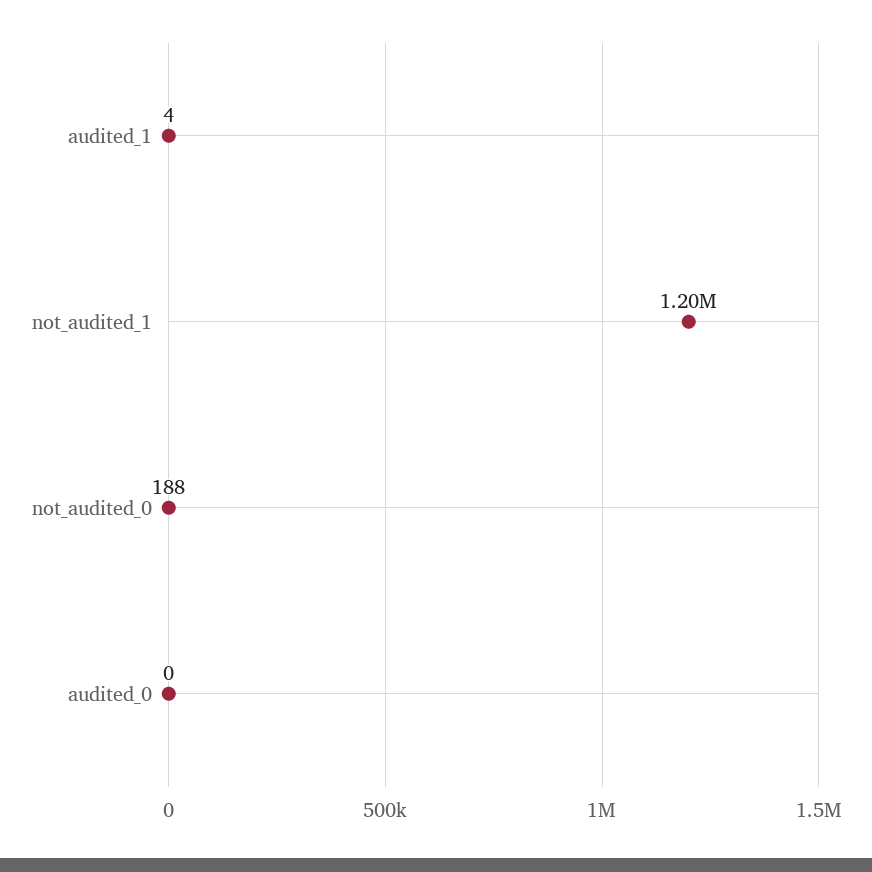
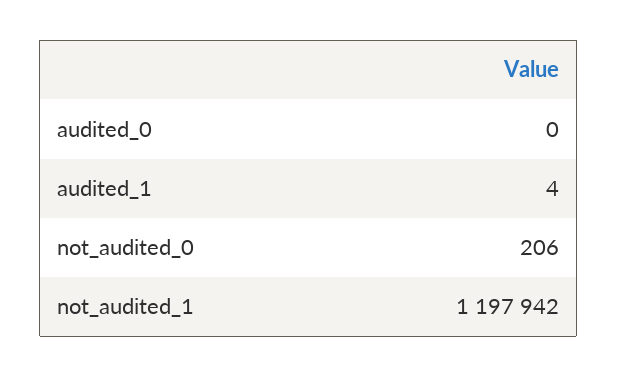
  {
    "audited_1": 4,
    "not_audited_1": 1197942,
-   "not_audited_0": 188,
+   "not_audited_0": 206,
    "audited_0": 0
  }

